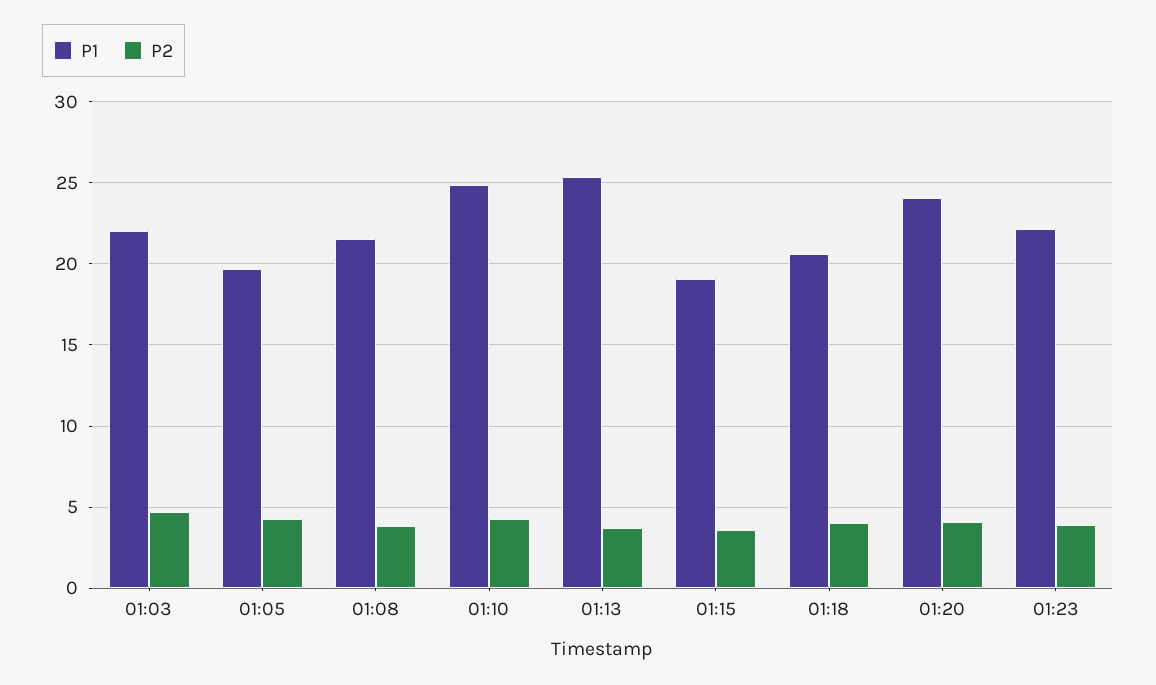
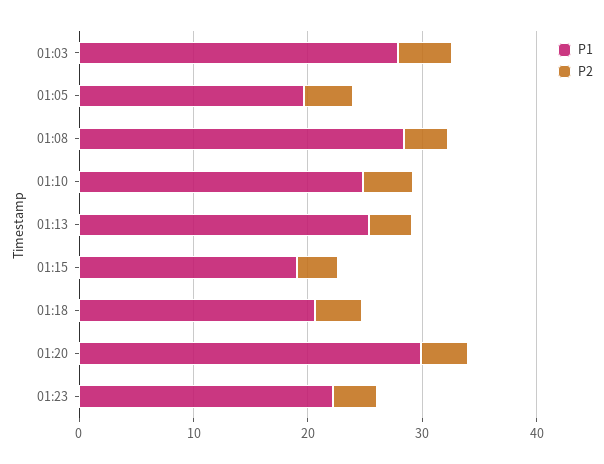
  {
    "P1": {
-     "01:03": 22,
+     "01:03": 28,
      "01:05": 19.5,
-     "01:08": 21.5,
+     "01:08": 28,
      "01:10": 25,
      "01:13": 25.5,
      "01:15": 19,
      "01:18": 20.5,
-     "01:20": 24,
+     "01:20": 30,
      "01:23": 22
    },
    "P2": {
      "01:03": 4.5,
      "01:05": 4.5,
      "01:08": 4,
      "01:10": 4.5,
      "01:13": 3.5,
      "01:15": 3.5,
      "01:18": 4,
      "01:20": 4,
      "01:23": 4
    }
  }

